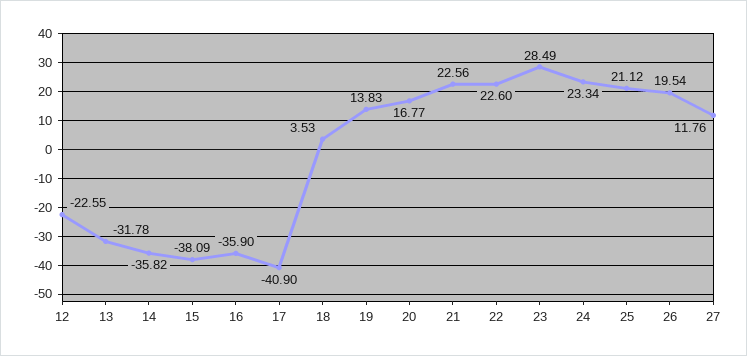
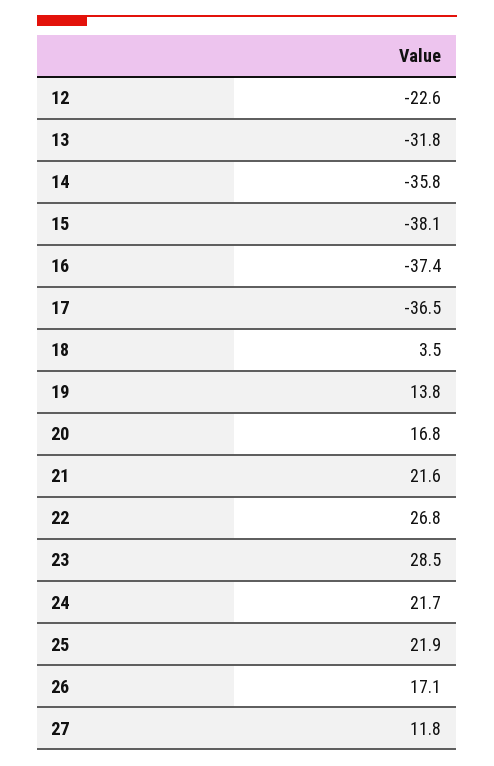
  {
    "12": -22.55,
    "13": -31.78,
    "14": -35.82,
    "15": -38.09,
-   "16": -35.9,
+   "16": -37.4,
-   "17": -40.9,
+   "17": -36.5,
    "18": 3.53,
    "19": 13.83,
    "20": 16.77,
-   "21": 22.56,
+   "21": 21.6,
-   "22": 22.6,
+   "22": 26.8,
    "23": 28.49,
-   "24": 23.34,
+   "24": 21.7,
-   "25": 21.12,
+   "25": 21.9,
-   "26": 19.54,
+   "26": 17.1,
    "27": 11.76
  }

